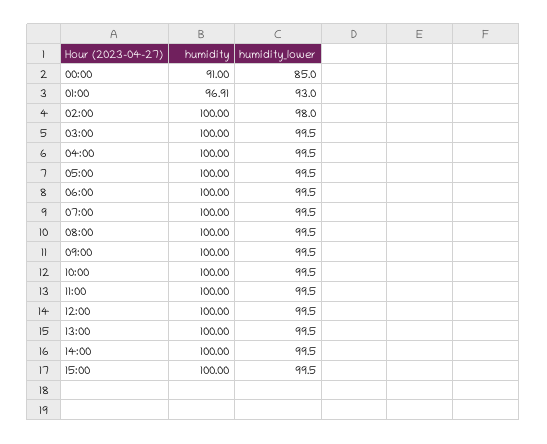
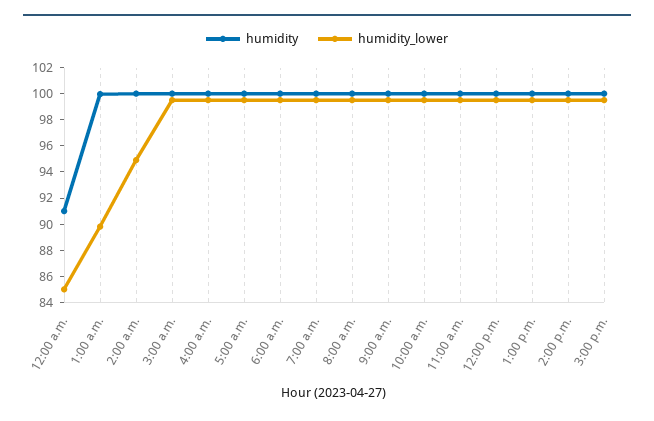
  {
    "humidity": {
      "00:00": 91,
-     "01:00": 96.91,
+     "01:00": 100,
      "02:00": 100,
      "03:00": 100,
      "04:00": 100,
      "05:00": 100,
      "06:00": 100,
      "07:00": 100,
      "08:00": 100,
      "09:00": 100,
      "10:00": 100,
      "11:00": 100,
      "12:00": 100,
      "13:00": 100,
      "14:00": 100,
      "15:00": 100
    },
    "humidity_lower": {
      "00:00": 85,
-     "01:00": 93,
+     "01:00": 90,
-     "02:00": 98,
+     "02:00": 95,
      "03:00": 99.5,
      "04:00": 99.5,
      "05:00": 99.5,
      "06:00": 99.5,
      "07:00": 99.5,
      "08:00": 99.5,
      "09:00": 99.5,
      "10:00": 99.5,
      "11:00": 99.5,
      "12:00": 99.5,
      "13:00": 99.5,
      "14:00": 99.5,
      "15:00": 99.5
    }
  }

